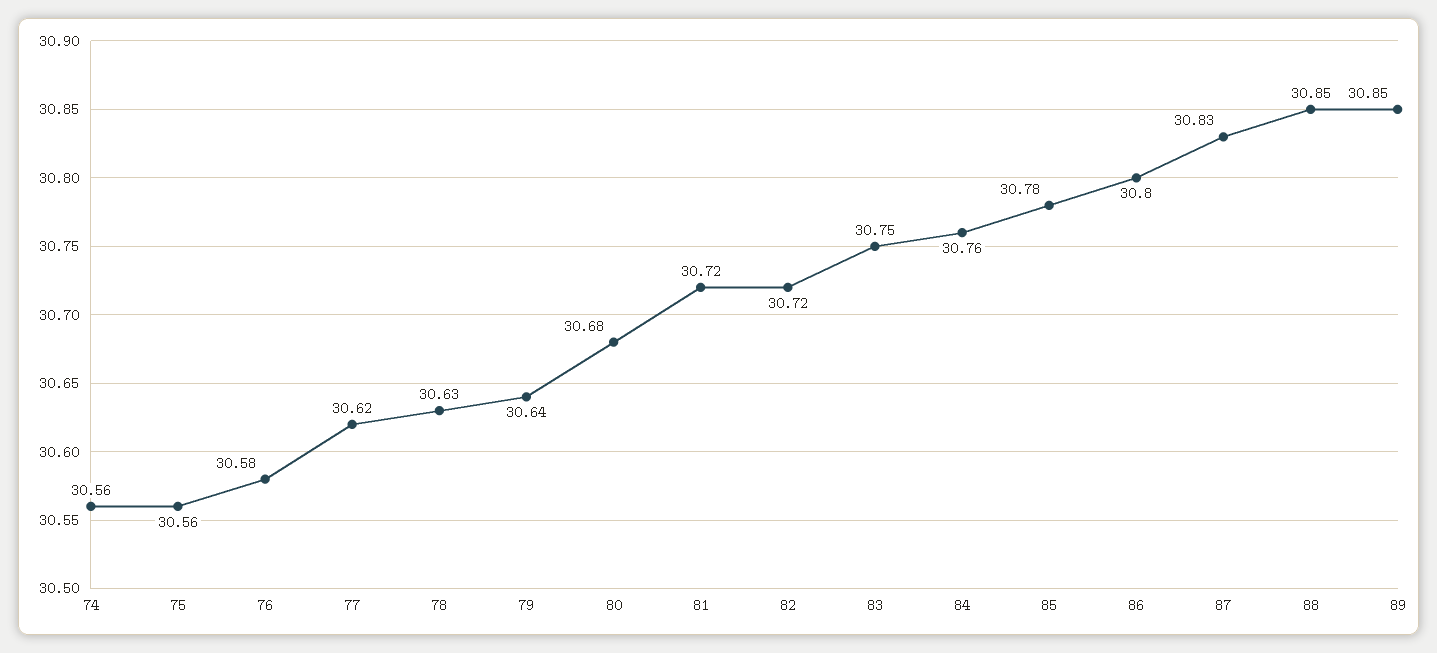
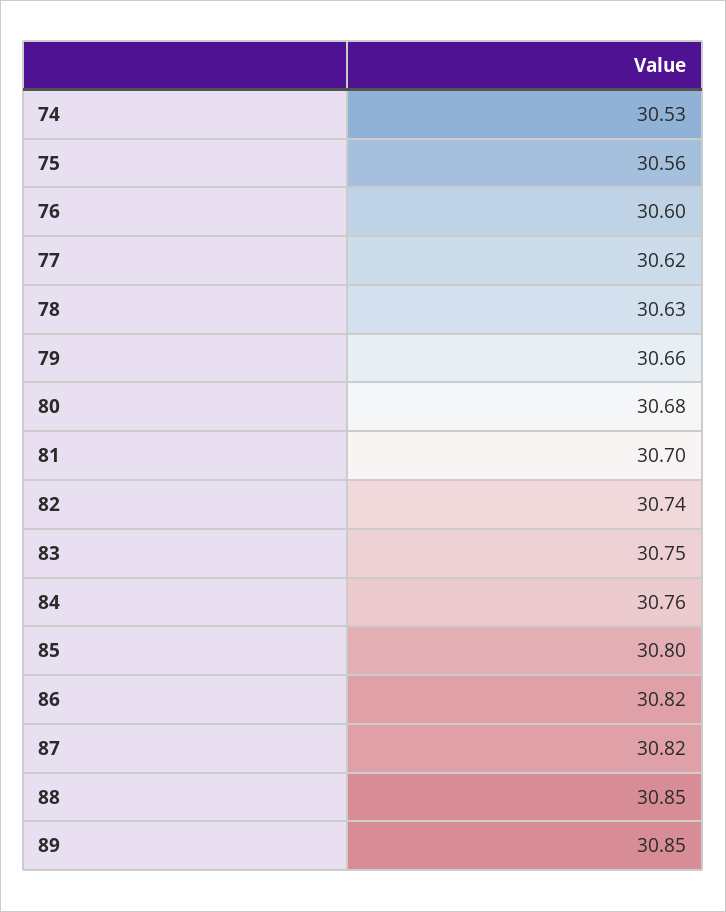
  {
-   "74": 30.56,
+   "74": 30.53,
    "75": 30.56,
-   "76": 30.58,
+   "76": 30.6,
    "77": 30.62,
    "78": 30.63,
-   "79": 30.64,
+   "79": 30.66,
    "80": 30.68,
-   "81": 30.72,
+   "81": 30.7,
-   "82": 30.72,
+   "82": 30.74,
    "83": 30.75,
    "84": 30.76,
-   "85": 30.78,
+   "85": 30.8,
-   "86": 30.8,
+   "86": 30.82,
-   "87": 30.83,
+   "87": 30.82,
    "88": 30.85,
    "89": 30.85
  }

